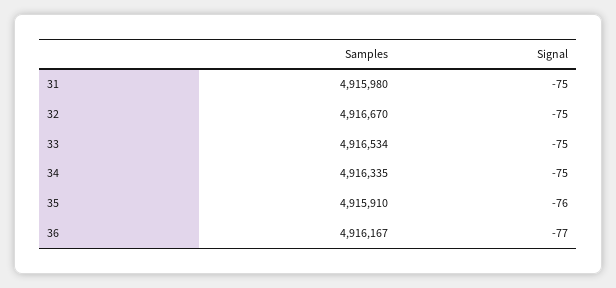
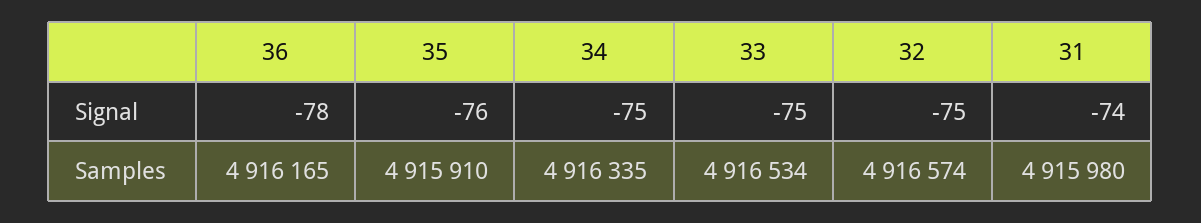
  {
    "Samples": {
      "31": 4915980,
-     "32": 4916670,
+     "32": 4916574,
      "33": 4916534,
      "34": 4916335,
      "35": 4915910,
-     "36": 4916167
+     "36": 4916165
    },
    "Signal": {
-     "31": -75,
+     "31": -74,
      "32": -75,
      "33": -75,
      "34": -75,
      "35": -76,
-     "36": -77
+     "36": -78
    }
  }

